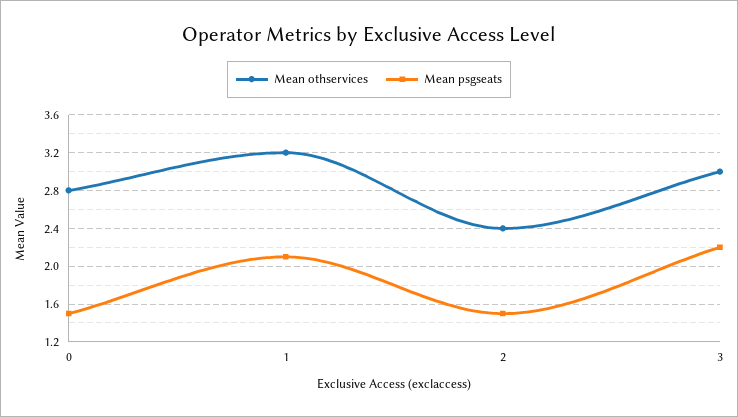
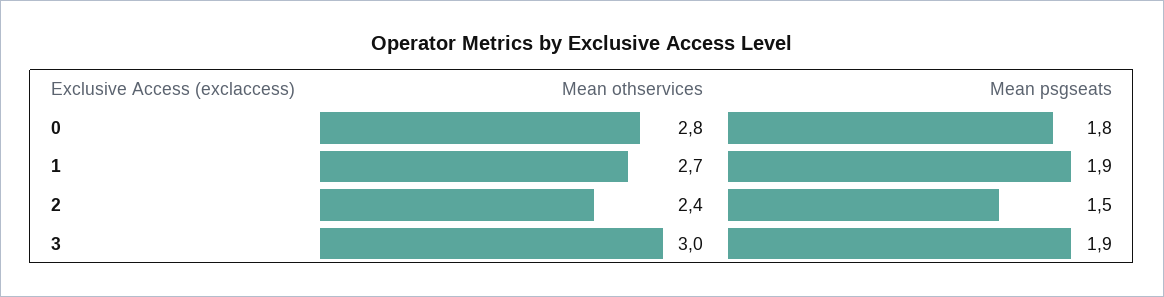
  {
    "Mean othservices": {
      "0": 2.8,
-     "1": 3.2,
+     "1": 2.7,
      "2": 2.4,
      "3": 3
    },
    "Mean psgseats": {
-     "0": 1.5,
+     "0": 1.8,
-     "1": 2.1,
+     "1": 1.9,
      "2": 1.5,
-     "3": 2.2
+     "3": 1.9
    }
  }

